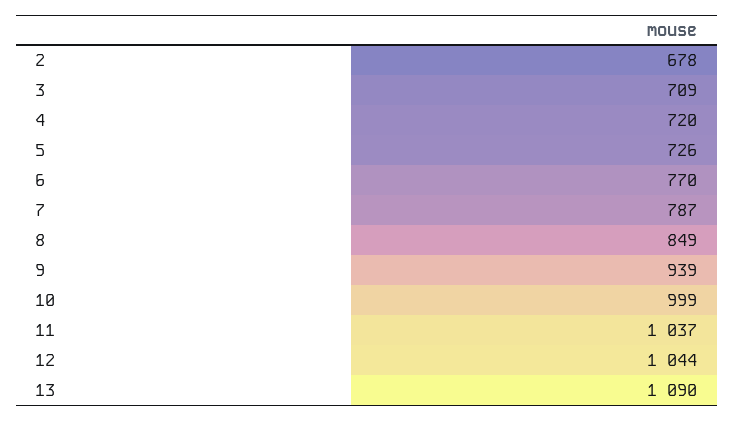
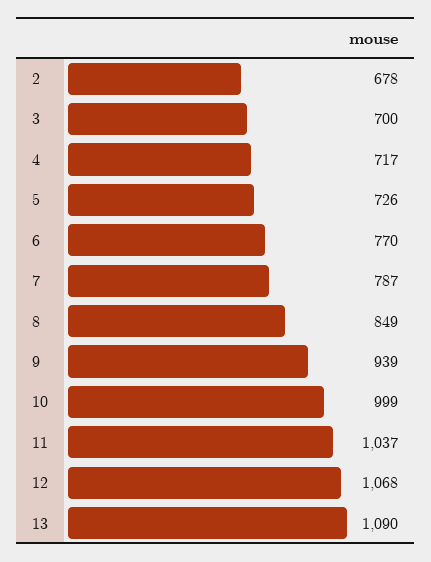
  {
    "2": 678,
-   "3": 709,
+   "3": 700,
-   "4": 720,
+   "4": 717,
    "5": 726,
    "6": 770,
    "7": 787,
    "8": 849,
    "9": 939,
    "10": 999,
    "11": 1037,
-   "12": 1044,
+   "12": 1068,
    "13": 1090
  }

